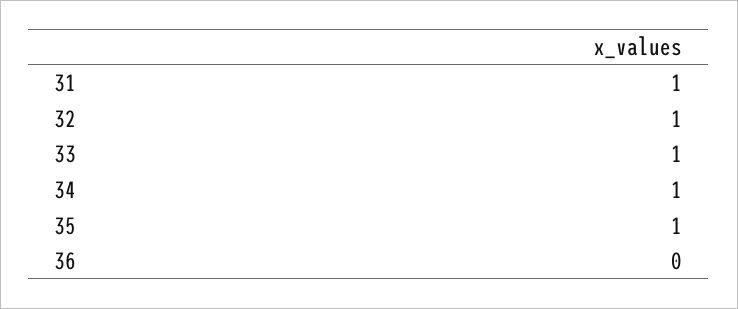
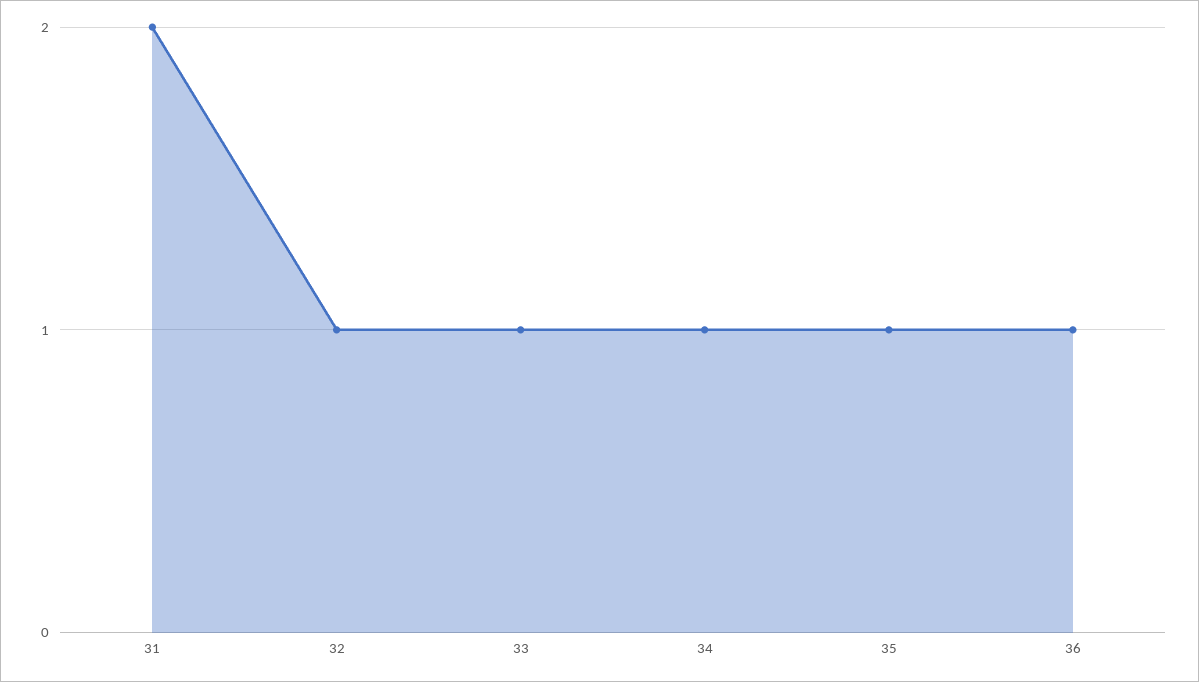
  {
-   "31": 1,
+   "31": 2,
    "32": 1,
    "33": 1,
    "34": 1,
    "35": 1,
-   "36": 0
+   "36": 1
  }

